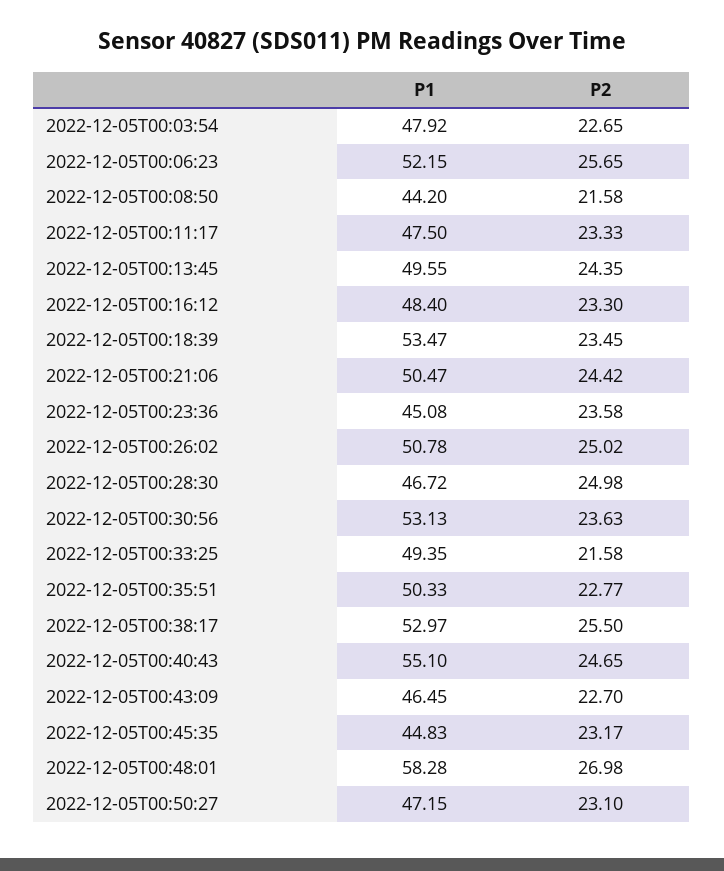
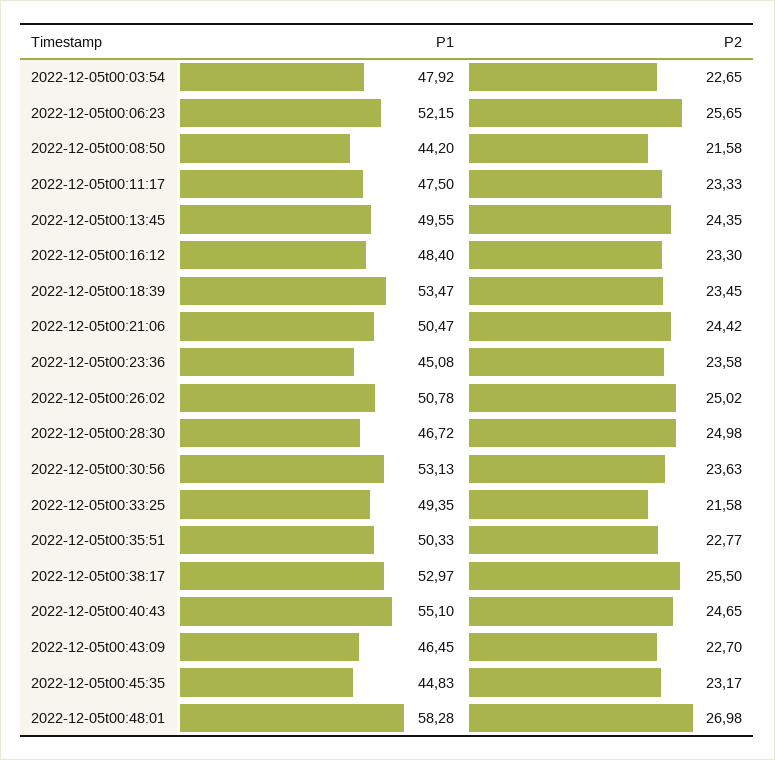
  {
    "P1": {
      "2022-12-05T00:03:54": 47.92,
      "2022-12-05T00:06:23": 52.15,
      "2022-12-05T00:08:50": 44.2,
      "2022-12-05T00:11:17": 47.5,
      "2022-12-05T00:13:45": 49.55,
      "2022-12-05T00:16:12": 48.4,
      "2022-12-05T00:18:39": 53.47,
      "2022-12-05T00:21:06": 50.47,
      "2022-12-05T00:23:36": 45.08,
      "2022-12-05T00:26:02": 50.78,
      "2022-12-05T00:28:30": 46.72,
      "2022-12-05T00:30:56": 53.13,
      "2022-12-05T00:33:25": 49.35,
      "2022-12-05T00:35:51": 50.33,
      "2022-12-05T00:38:17": 52.97,
      "2022-12-05T00:40:43": 55.1,
      "2022-12-05T00:43:09": 46.45,
      "2022-12-05T00:45:35": 44.83,
-     "2022-12-05T00:48:01": 58.28,
+     "2022-12-05T00:48:01": 58.28
-     "2022-12-05T00:50:27": 47.15
    },
    "P2": {
      "2022-12-05T00:03:54": 22.65,
      "2022-12-05T00:06:23": 25.65,
      "2022-12-05T00:08:50": 21.58,
      "2022-12-05T00:11:17": 23.33,
      "2022-12-05T00:13:45": 24.35,
      "2022-12-05T00:16:12": 23.3,
      "2022-12-05T00:18:39": 23.45,
      "2022-12-05T00:21:06": 24.42,
      "2022-12-05T00:23:36": 23.58,
      "2022-12-05T00:26:02": 25.02,
      "2022-12-05T00:28:30": 24.98,
      "2022-12-05T00:30:56": 23.63,
      "2022-12-05T00:33:25": 21.58,
      "2022-12-05T00:35:51": 22.77,
      "2022-12-05T00:38:17": 25.5,
      "2022-12-05T00:40:43": 24.65,
      "2022-12-05T00:43:09": 22.7,
      "2022-12-05T00:45:35": 23.17,
-     "2022-12-05T00:48:01": 26.98,
+     "2022-12-05T00:48:01": 26.98
-     "2022-12-05T00:50:27": 23.1
    }
  }

